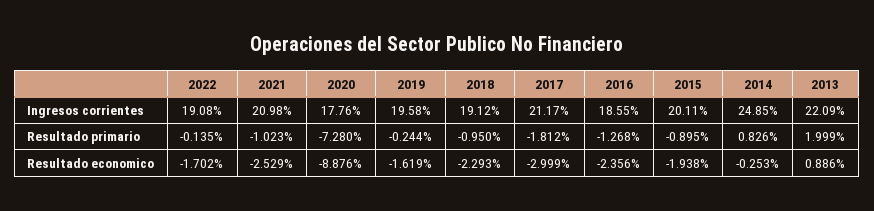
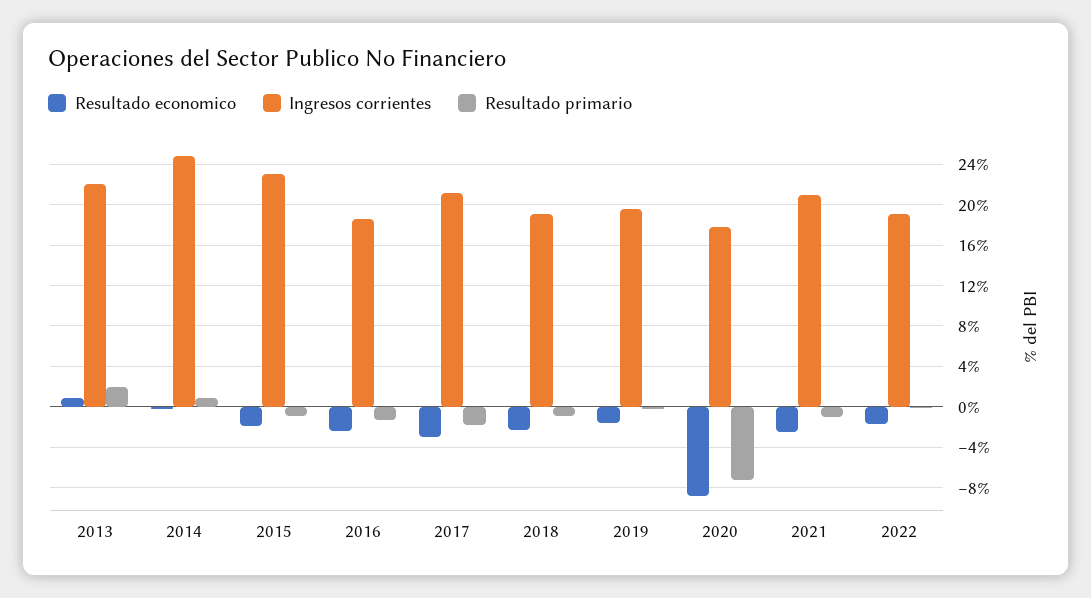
  {
    "Ingresos corrientes": {
      "2022": 19.08,
      "2021": 20.98,
      "2020": 17.76,
      "2019": 19.58,
      "2018": 19.12,
      "2017": 21.17,
      "2016": 18.55,
-     "2015": 20.11,
+     "2015": 23,
      "2014": 24.85,
      "2013": 22.09
    },
    "Resultado primario": {
      "2022": -0.135,
      "2021": -1.023,
      "2020": -7.28,
      "2019": -0.244,
      "2018": -0.95,
      "2017": -1.812,
      "2016": -1.268,
      "2015": -0.895,
      "2014": 0.826,
      "2013": 1.999
    },
    "Resultado economico": {
      "2022": -1.702,
      "2021": -2.529,
      "2020": -8.876,
      "2019": -1.619,
      "2018": -2.293,
      "2017": -2.999,
      "2016": -2.356,
      "2015": -1.938,
      "2014": -0.253,
      "2013": 0.886
    }
  }

